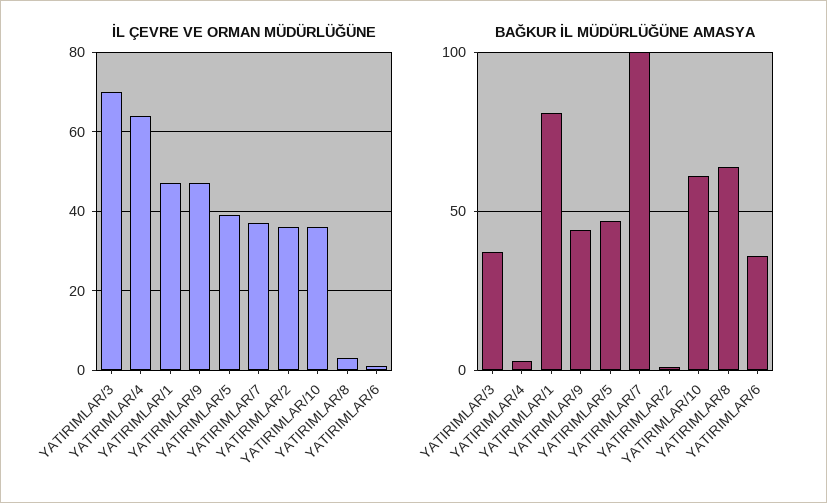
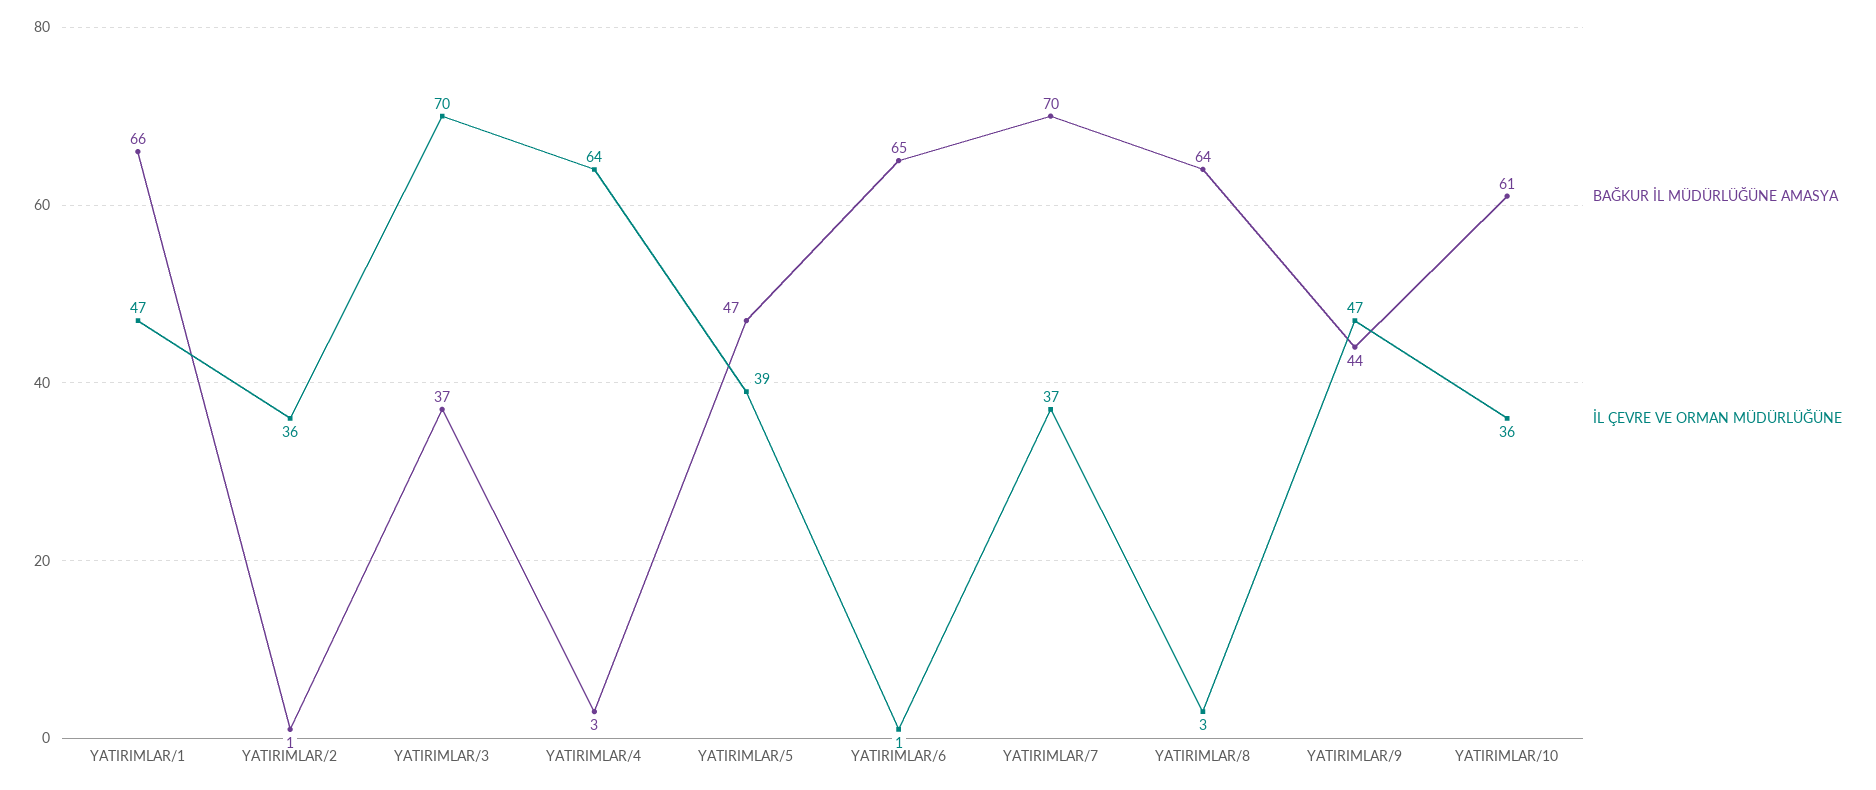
  {
    "İL ÇEVRE VE ORMAN MÜDÜRLÜĞÜNE": {
      "YATIRIMLAR/3": 70,
      "YATIRIMLAR/4": 64,
      "YATIRIMLAR/1": 47,
      "YATIRIMLAR/9": 47,
      "YATIRIMLAR/5": 39,
      "YATIRIMLAR/7": 37,
      "YATIRIMLAR/2": 36,
      "YATIRIMLAR/10": 36,
      "YATIRIMLAR/8": 3,
      "YATIRIMLAR/6": 1
    },
    "BAĞKUR İL MÜDÜRLÜĞÜNE AMASYA": {
      "YATIRIMLAR/3": 37,
      "YATIRIMLAR/4": 3,
-     "YATIRIMLAR/1": 80,
+     "YATIRIMLAR/1": 66,
      "YATIRIMLAR/9": 44,
      "YATIRIMLAR/5": 47,
-     "YATIRIMLAR/7": 100,
+     "YATIRIMLAR/7": 70,
      "YATIRIMLAR/2": 1,
      "YATIRIMLAR/10": 61,
      "YATIRIMLAR/8": 64,
-     "YATIRIMLAR/6": 35
+     "YATIRIMLAR/6": 65
    }
  }

